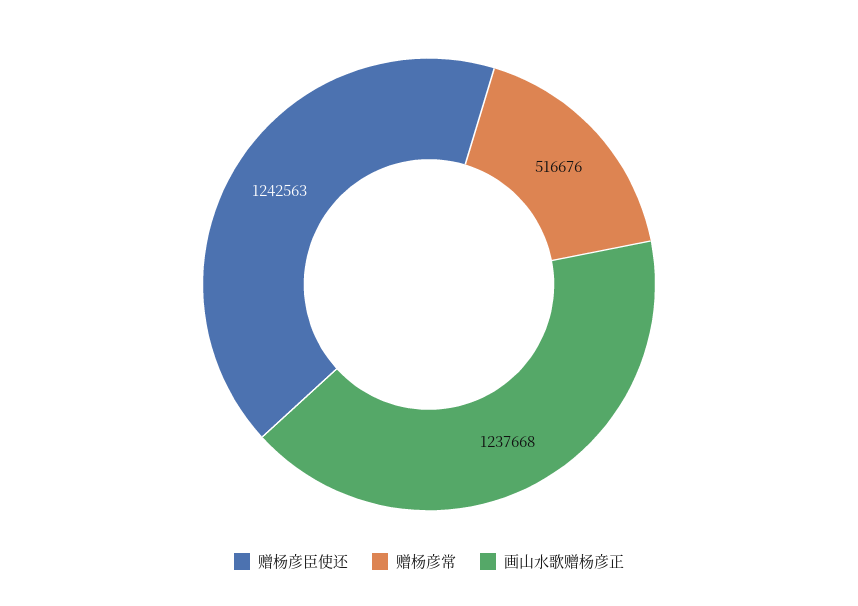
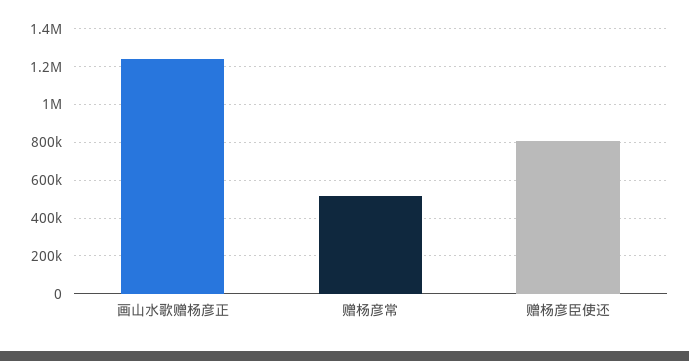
  {
-   "赠杨彦臣使还": 1242563,
+   "赠杨彦臣使还": 800000,
    "赠杨彦常": 516676,
    "画山水歌赠杨彦正": 1237668
  }

